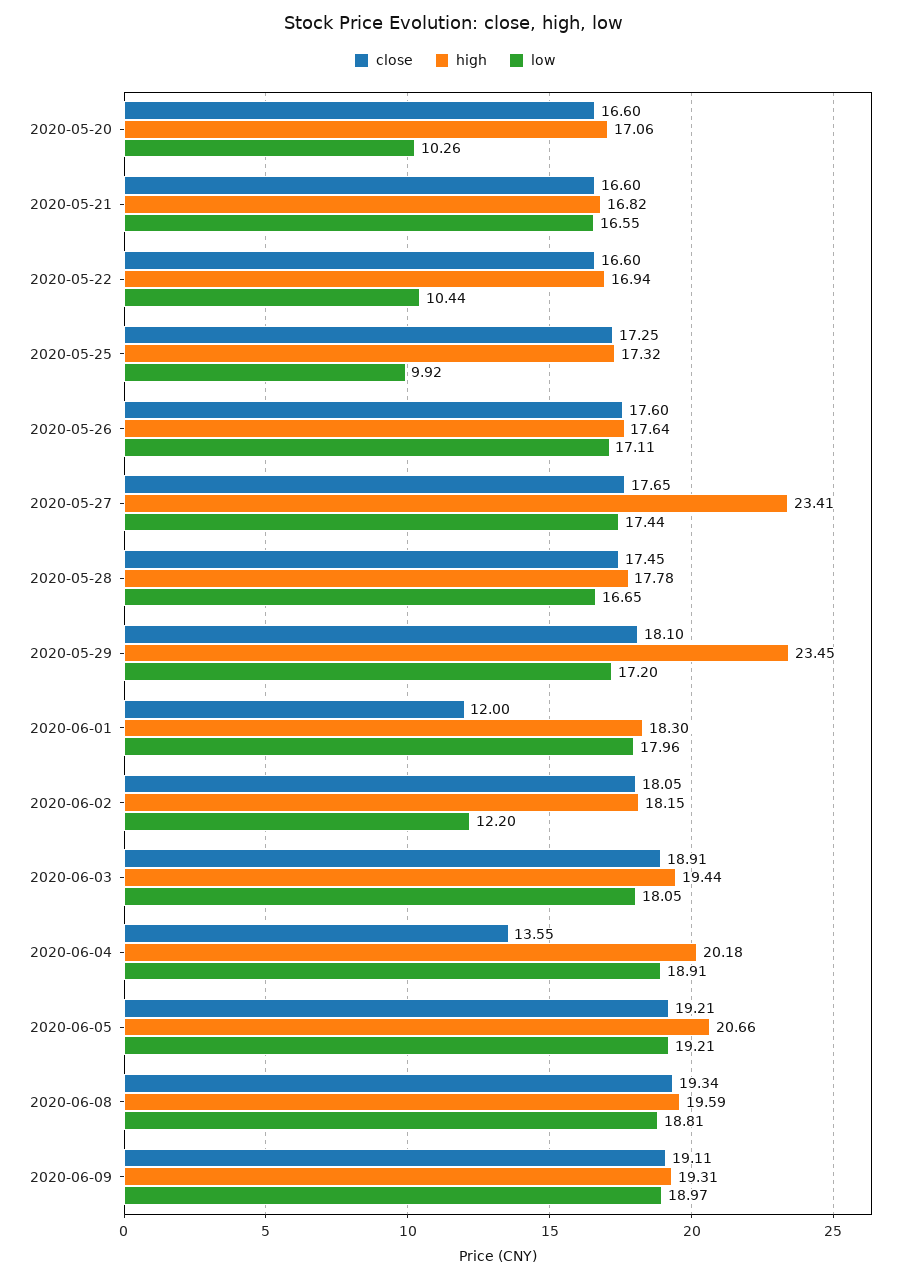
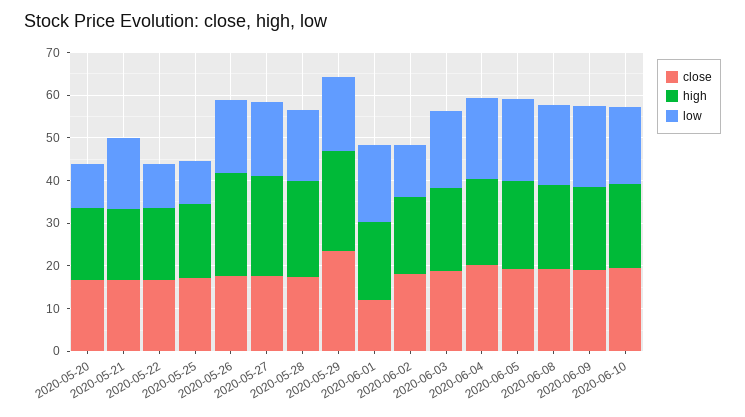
  {
    "close": {
      "2020-05-20": 16.6,
      "2020-05-21": 16.6,
      "2020-05-22": 16.6,
      "2020-05-25": 17.25,
      "2020-05-26": 17.6,
      "2020-05-27": 17.65,
      "2020-05-28": 17.45,
-     "2020-05-29": 18.1,
+     "2020-05-29": 24,
      "2020-06-01": 12,
      "2020-06-02": 18.05,
      "2020-06-03": 18.91,
-     "2020-06-04": 13.55,
+     "2020-06-04": 20,
      "2020-06-05": 19.21,
      "2020-06-08": 19.34,
-     "2020-06-09": 19.11
+     "2020-06-09": 19.11,
+     "2020-06-10": 20
    },
    "high": {
      "2020-05-20": 17.06,
      "2020-05-21": 16.82,
      "2020-05-22": 16.94,
      "2020-05-25": 17.32,
-     "2020-05-26": 17.64,
+     "2020-05-26": 24,
      "2020-05-27": 23.41,
-     "2020-05-28": 17.78,
+     "2020-05-28": 22,
      "2020-05-29": 23.45,
      "2020-06-01": 18.3,
      "2020-06-02": 18.15,
      "2020-06-03": 19.44,
      "2020-06-04": 20.18,
      "2020-06-05": 20.66,
      "2020-06-08": 19.59,
-     "2020-06-09": 19.31
+     "2020-06-09": 19.31,
+     "2020-06-10": 20
    },
    "low": {
      "2020-05-20": 10.26,
      "2020-05-21": 16.55,
      "2020-05-22": 10.44,
      "2020-05-25": 9.92,
      "2020-05-26": 17.11,
      "2020-05-27": 17.44,
      "2020-05-28": 16.65,
      "2020-05-29": 17.2,
      "2020-06-01": 17.96,
      "2020-06-02": 12.2,
      "2020-06-03": 18.05,
      "2020-06-04": 18.91,
      "2020-06-05": 19.21,
      "2020-06-08": 18.81,
-     "2020-06-09": 18.97
+     "2020-06-09": 18.97,
+     "2020-06-10": 18
    }
  }

